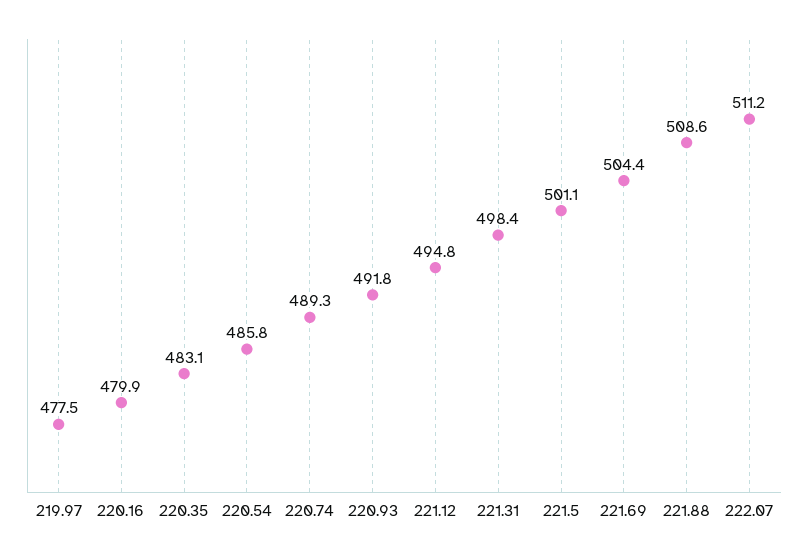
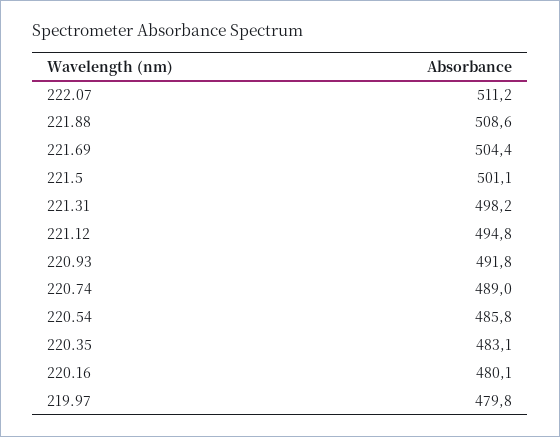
  {
-   "219.97": 477.5,
+   "219.97": 479.8,
-   "220.16": 479.9,
+   "220.16": 480.1,
    "220.35": 483.1,
    "220.54": 485.8,
-   "220.74": 489.3,
+   "220.74": 489,
    "220.93": 491.8,
    "221.12": 494.8,
-   "221.31": 498.4,
+   "221.31": 498.2,
    "221.5": 501.1,
    "221.69": 504.4,
    "221.88": 508.6,
    "222.07": 511.2
  }

